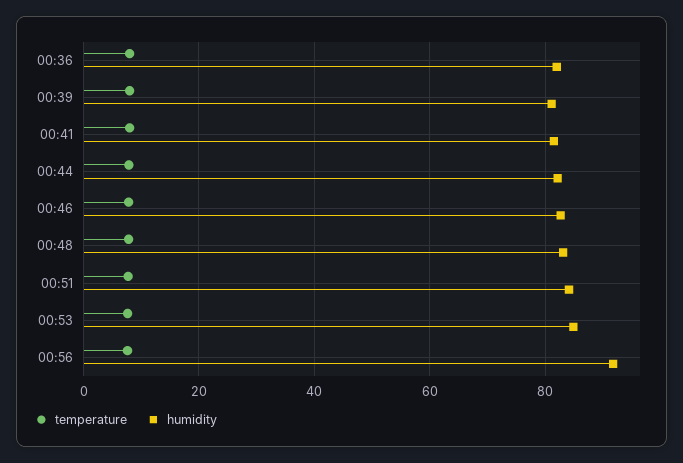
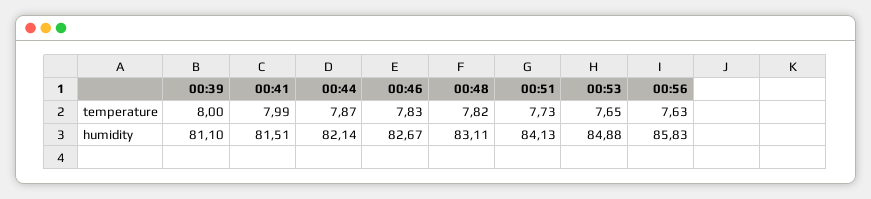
  {
    "temperature": {
-     "00:36": 8,
      "00:39": 8,
      "00:41": 7.99,
      "00:44": 7.87,
      "00:46": 7.83,
      "00:48": 7.82,
      "00:51": 7.73,
      "00:53": 7.65,
      "00:56": 7.63
    },
    "humidity": {
-     "00:36": 82,
      "00:39": 81.1,
      "00:41": 81.51,
      "00:44": 82.14,
      "00:46": 82.67,
      "00:48": 83.11,
      "00:51": 84.13,
      "00:53": 84.88,
-     "00:56": 92
+     "00:56": 85.83
    }
  }

